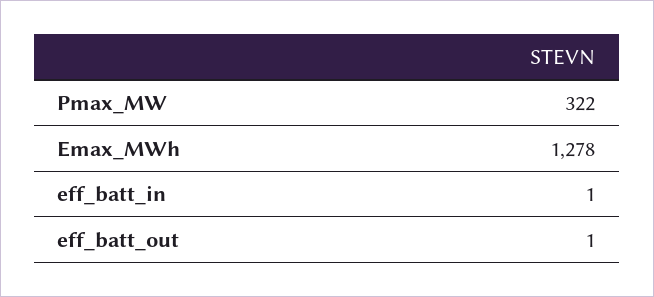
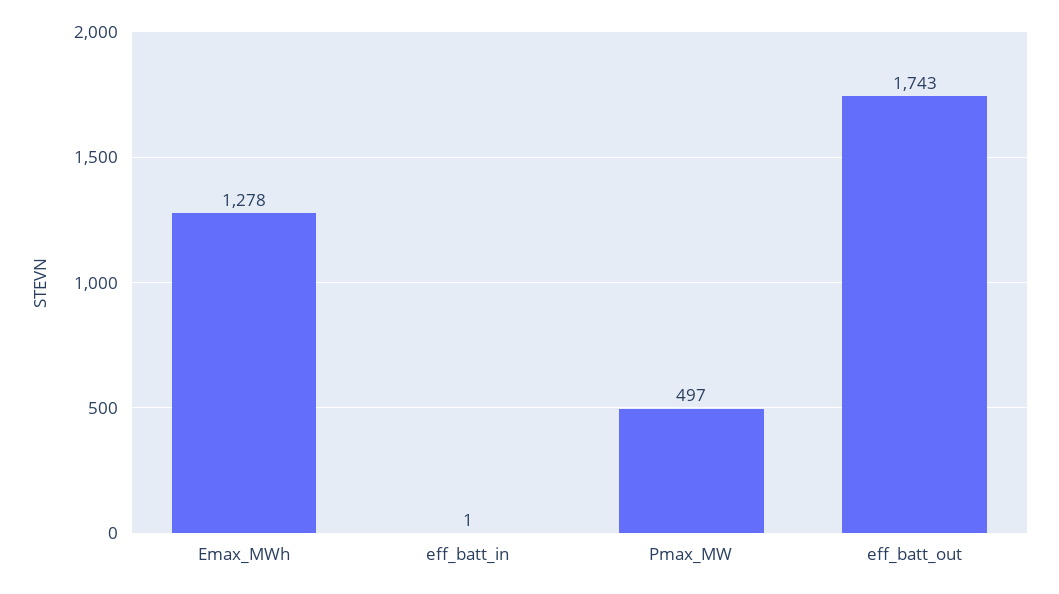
  {
-   "Pmax_MW": 322,
+   "Pmax_MW": 497,
    "Emax_MWh": 1278,
    "eff_batt_in": 1,
-   "eff_batt_out": 1
+   "eff_batt_out": 1743
  }

